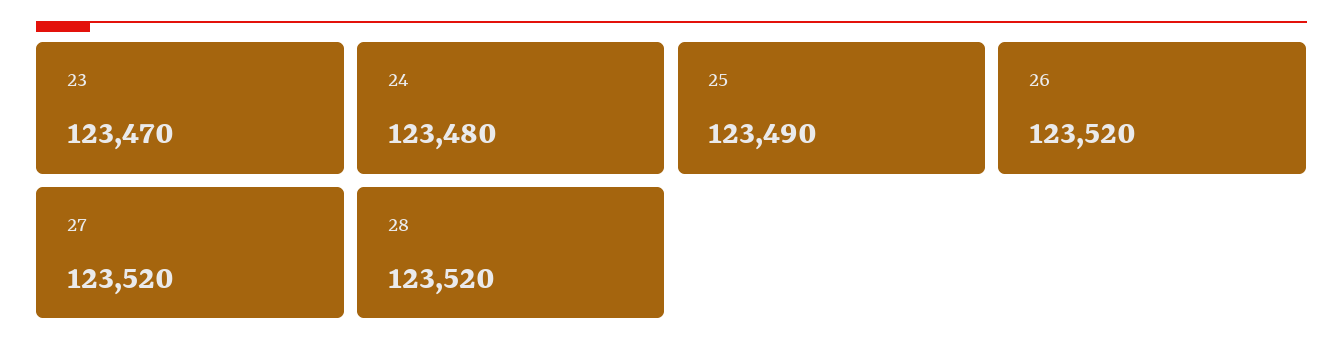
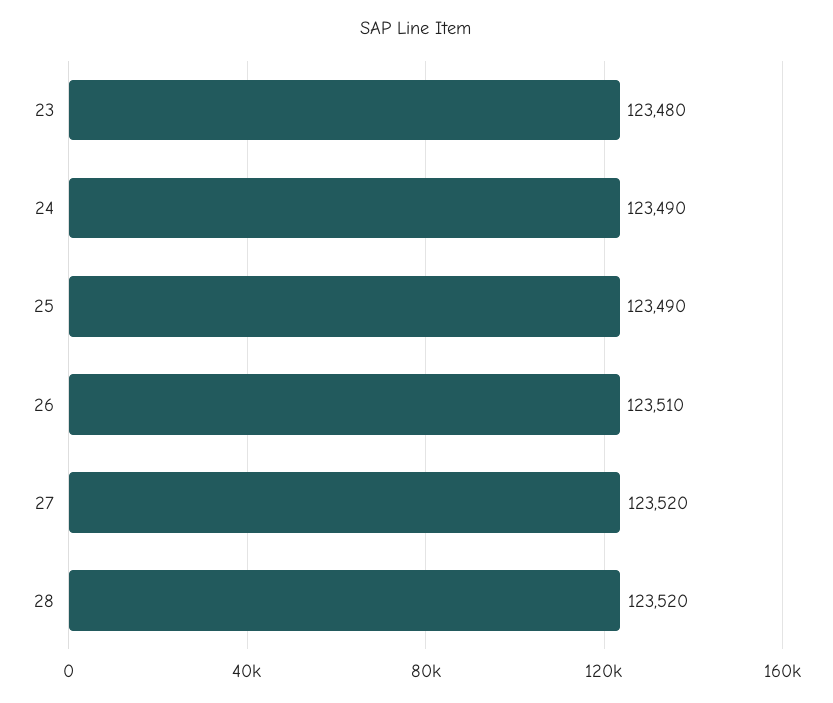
  {
-   "23": 123470,
+   "23": 123480,
-   "24": 123480,
+   "24": 123490,
    "25": 123490,
-   "26": 123520,
+   "26": 123510,
    "27": 123520,
    "28": 123520
  }

